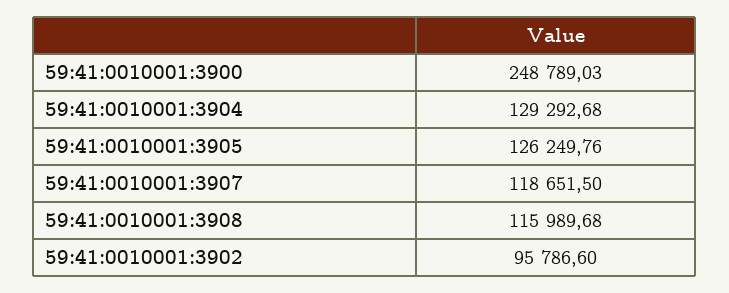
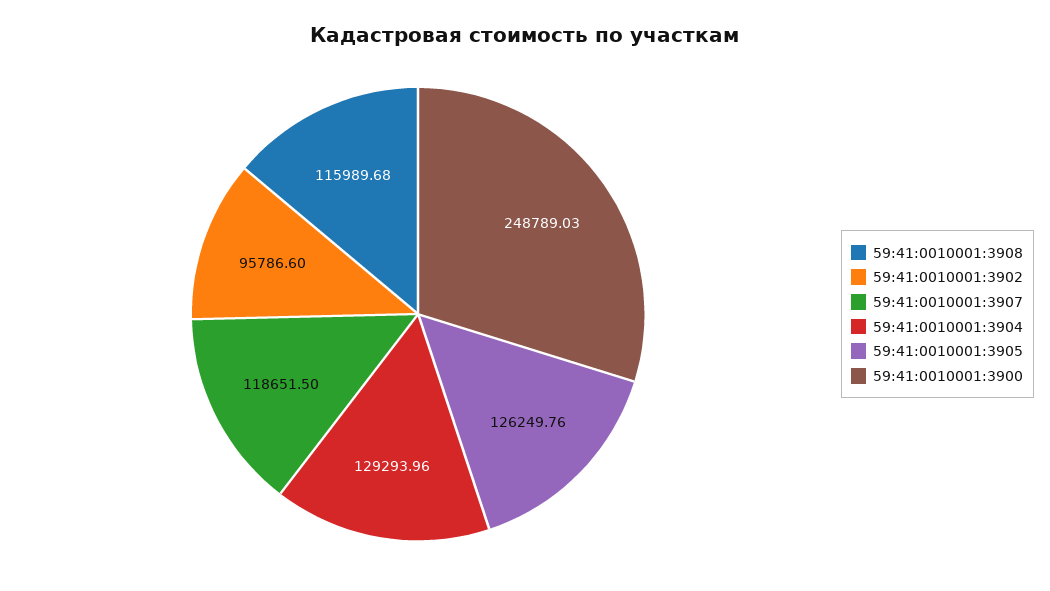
  {
    "59:41:0010001:3900": 248789.03,
-   "59:41:0010001:3904": 129292.68,
+   "59:41:0010001:3904": 129293.96,
    "59:41:0010001:3905": 126249.76,
    "59:41:0010001:3907": 118651.5,
    "59:41:0010001:3908": 115989.68,
    "59:41:0010001:3902": 95786.6
  }

